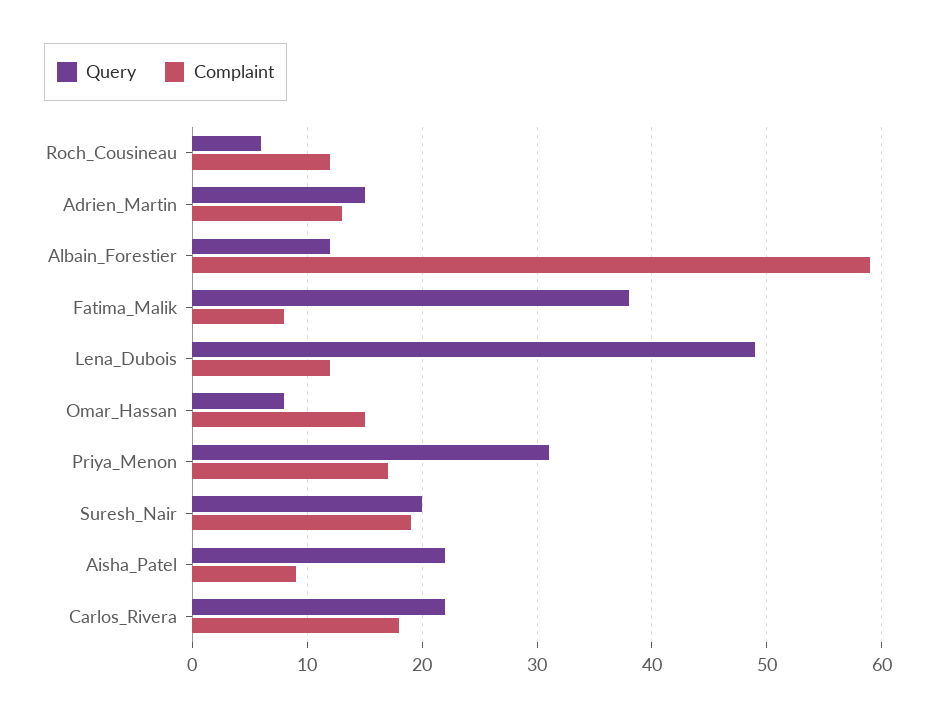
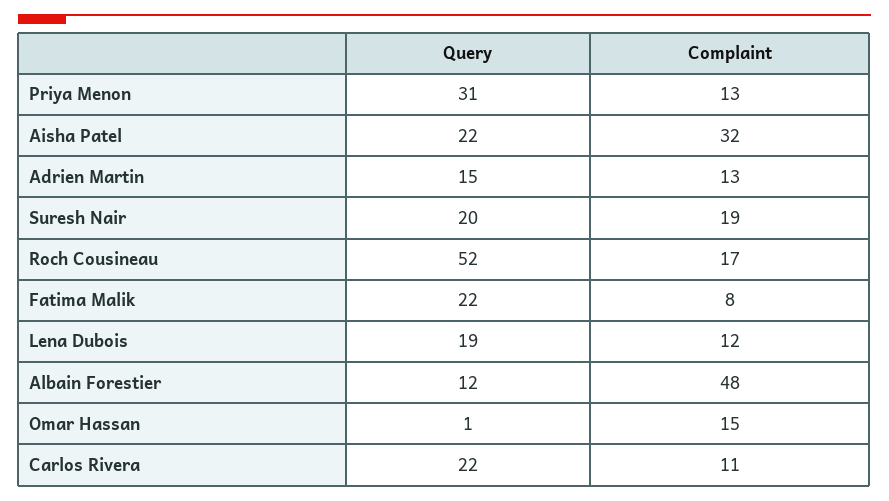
  {
    "Query": {
-     "Roch_Cousineau": 6,
+     "Roch_Cousineau": 52,
      "Adrien_Martin": 15,
      "Albain_Forestier": 12,
-     "Fatima_Malik": 38,
+     "Fatima_Malik": 22,
-     "Lena_Dubois": 49,
+     "Lena_Dubois": 19,
-     "Omar_Hassan": 8,
+     "Omar_Hassan": 1,
      "Priya_Menon": 31,
      "Suresh_Nair": 20,
      "Aisha_Patel": 22,
      "Carlos_Rivera": 22
    },
    "Complaint": {
-     "Roch_Cousineau": 12,
+     "Roch_Cousineau": 17,
      "Adrien_Martin": 13,
-     "Albain_Forestier": 59,
+     "Albain_Forestier": 48,
      "Fatima_Malik": 8,
      "Lena_Dubois": 12,
      "Omar_Hassan": 15,
-     "Priya_Menon": 17,
+     "Priya_Menon": 13,
      "Suresh_Nair": 19,
-     "Aisha_Patel": 9,
+     "Aisha_Patel": 32,
-     "Carlos_Rivera": 18
+     "Carlos_Rivera": 11
    }
  }

